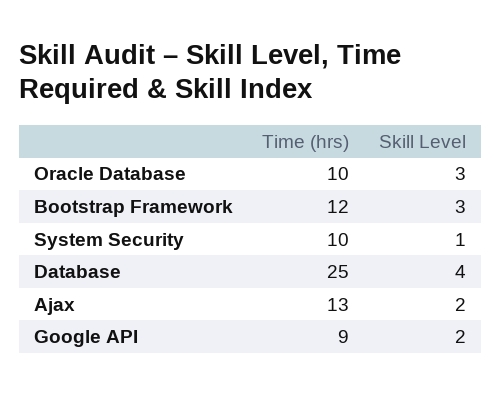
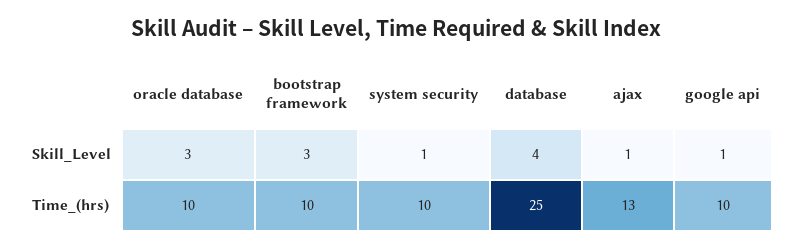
  {
    "Time (hrs)": {
      "Oracle Database": 10,
-     "Bootstrap Framework": 12,
+     "Bootstrap Framework": 10,
      "System Security": 10,
      "Database": 25,
      "Ajax": 13,
-     "Google API": 9
+     "Google API": 10
    },
    "Skill Level": {
      "Oracle Database": 3,
      "Bootstrap Framework": 3,
      "System Security": 1,
      "Database": 4,
-     "Ajax": 2,
+     "Ajax": 1,
-     "Google API": 2
+     "Google API": 1
    }
  }

